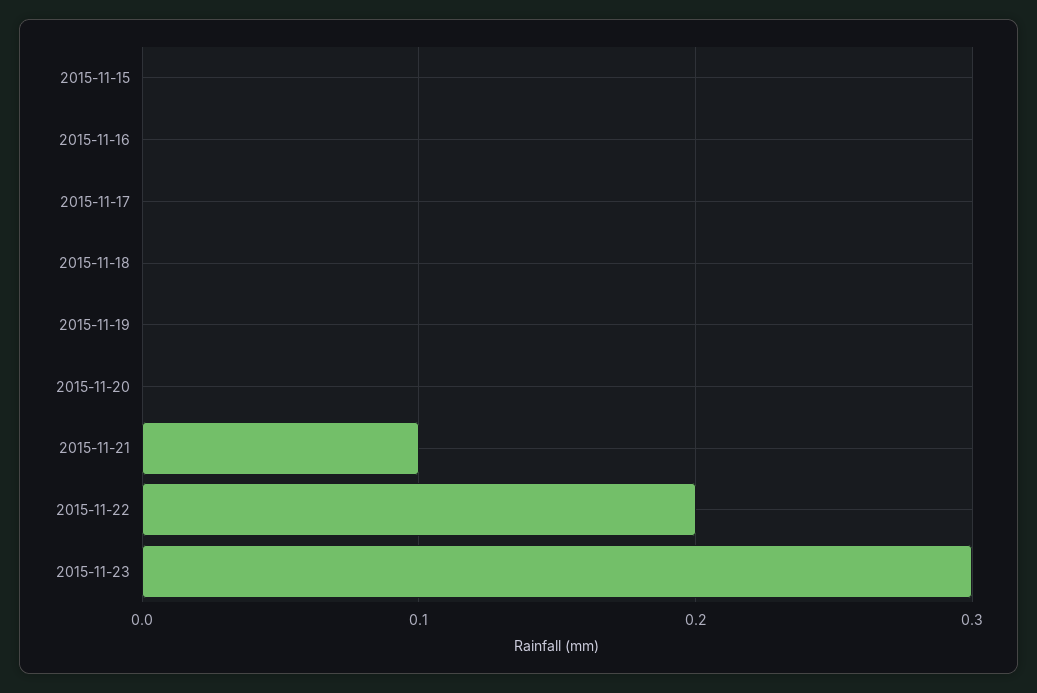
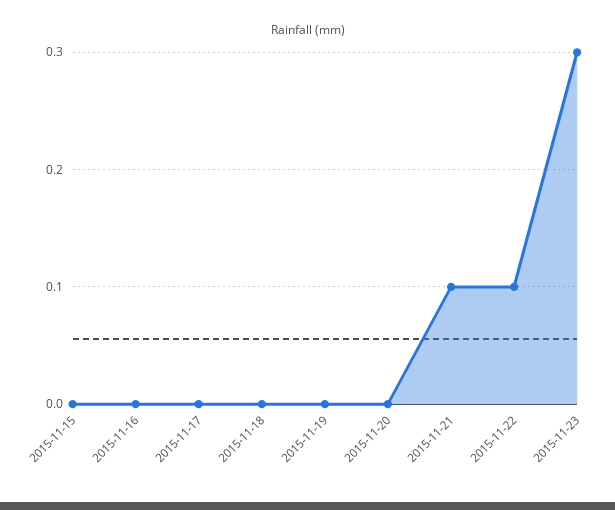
  {
    "2015-11-15": 0,
    "2015-11-16": 0,
    "2015-11-17": 0,
    "2015-11-18": 0,
    "2015-11-19": 0,
    "2015-11-20": 0,
    "2015-11-21": 0.1,
-   "2015-11-22": 0.2,
+   "2015-11-22": 0.1,
    "2015-11-23": 0.3
  }

